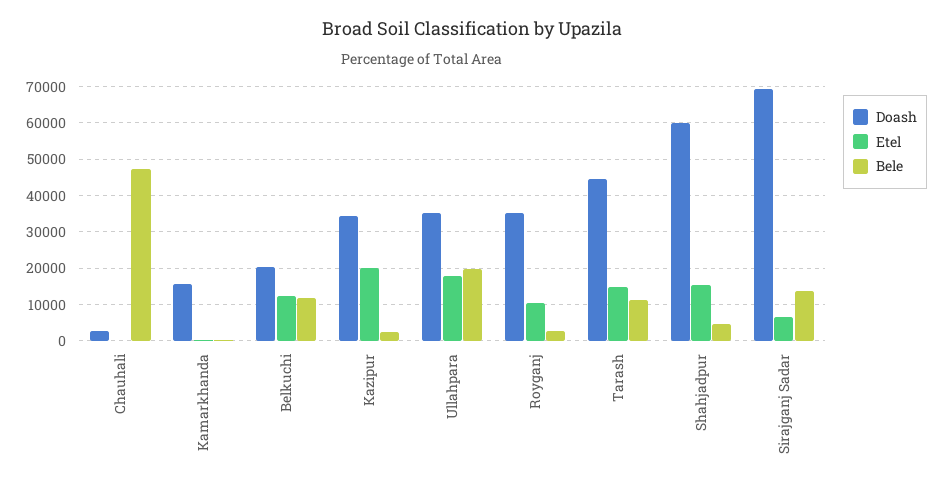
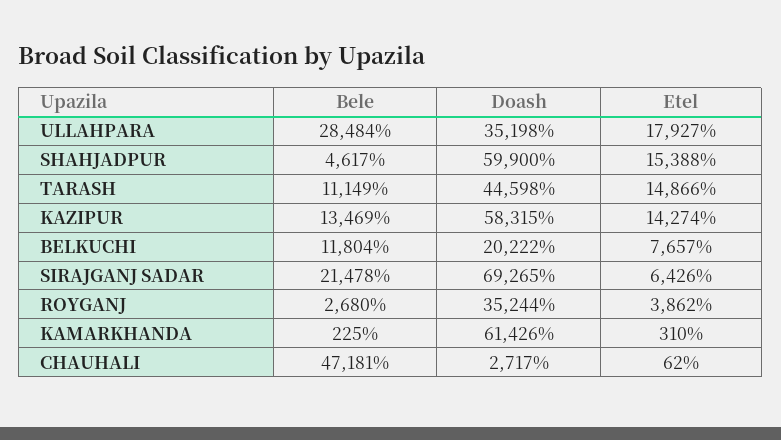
  {
    "Doash": {
      "Chauhali": 2717,
-     "Kamarkhanda": 16000,
+     "Kamarkhanda": 61426,
      "Belkuchi": 20222,
-     "Kazipur": 34000,
+     "Kazipur": 58315,
      "Ullahpara": 35198,
      "Royganj": 35244,
      "Tarash": 44598,
      "Shahjadpur": 59900,
      "Sirajganj Sadar": 69265
    },
    "Etel": {
      "Chauhali": 62,
      "Kamarkhanda": 310,
-     "Belkuchi": 12000,
+     "Belkuchi": 7657,
-     "Kazipur": 20000,
+     "Kazipur": 14274,
      "Ullahpara": 17927,
-     "Royganj": 10000,
+     "Royganj": 3862,
      "Tarash": 14866,
      "Shahjadpur": 15388,
      "Sirajganj Sadar": 6426
    },
    "Bele": {
      "Chauhali": 47181,
      "Kamarkhanda": 225,
      "Belkuchi": 11804,
-     "Kazipur": 2000,
+     "Kazipur": 13469,
-     "Ullahpara": 20000,
+     "Ullahpara": 28484,
      "Royganj": 2680,
      "Tarash": 11149,
      "Shahjadpur": 4617,
-     "Sirajganj Sadar": 14000
+     "Sirajganj Sadar": 21478
    }
  }

